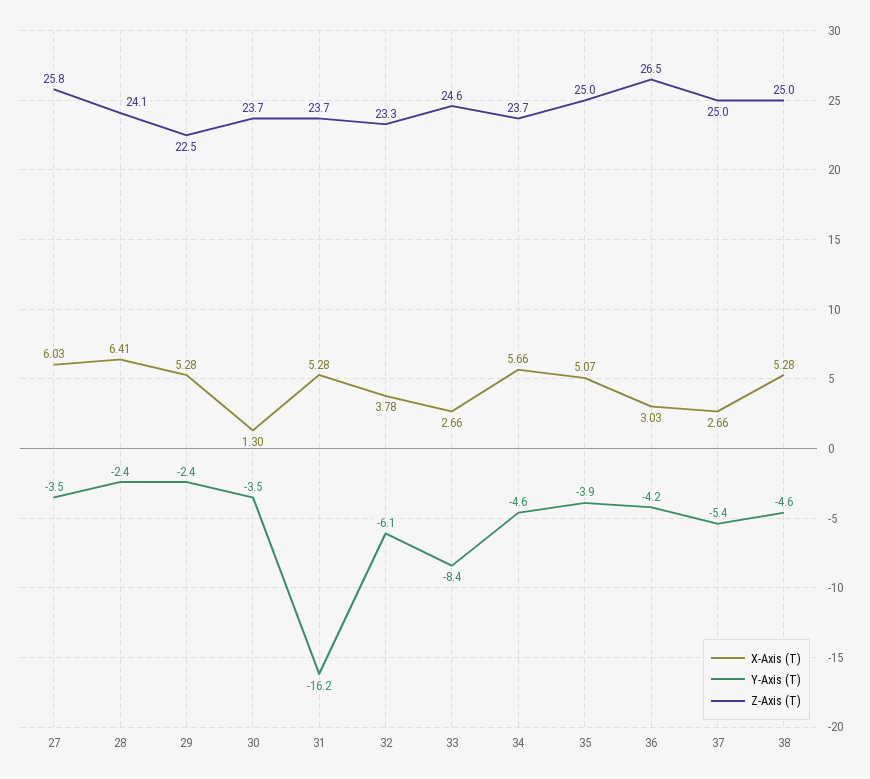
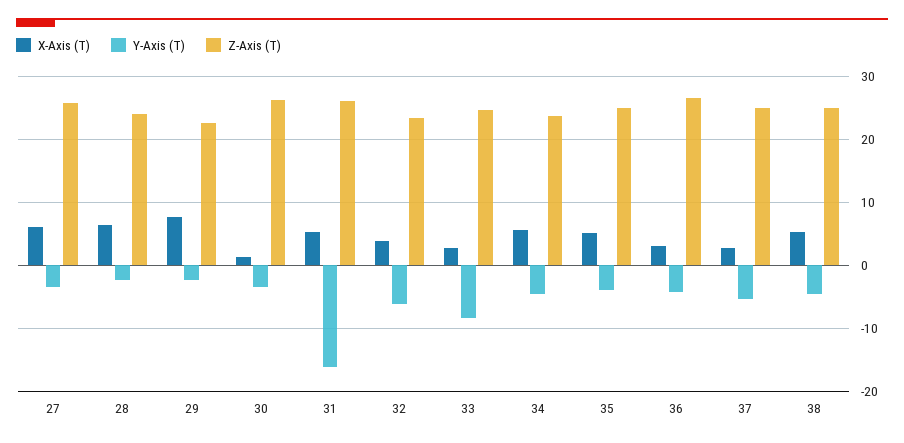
  {
    "X-Axis (T)": {
      "27": 6.03,
      "28": 6.41,
-     "29": 5.28,
+     "29": 8,
      "30": 1.3,
      "31": 5.28,
      "32": 3.78,
      "33": 2.66,
      "34": 5.66,
      "35": 5.07,
      "36": 3.03,
      "37": 2.66,
      "38": 5.28
    },
    "Y-Axis (T)": {
      "27": -3.5,
      "28": -2.4,
      "29": -2.4,
      "30": -3.5,
      "31": -16.2,
      "32": -6.1,
      "33": -8.4,
      "34": -4.6,
      "35": -3.9,
      "36": -4.2,
      "37": -5.4,
      "38": -4.6
    },
    "Z-Axis (T)": {
      "27": 25.8,
      "28": 24.1,
      "29": 22.5,
-     "30": 23.7,
+     "30": 26,
-     "31": 23.7,
+     "31": 26,
      "32": 23.3,
      "33": 24.6,
      "34": 23.7,
      "35": 25,
      "36": 26.5,
      "37": 25,
      "38": 25
    }
  }

